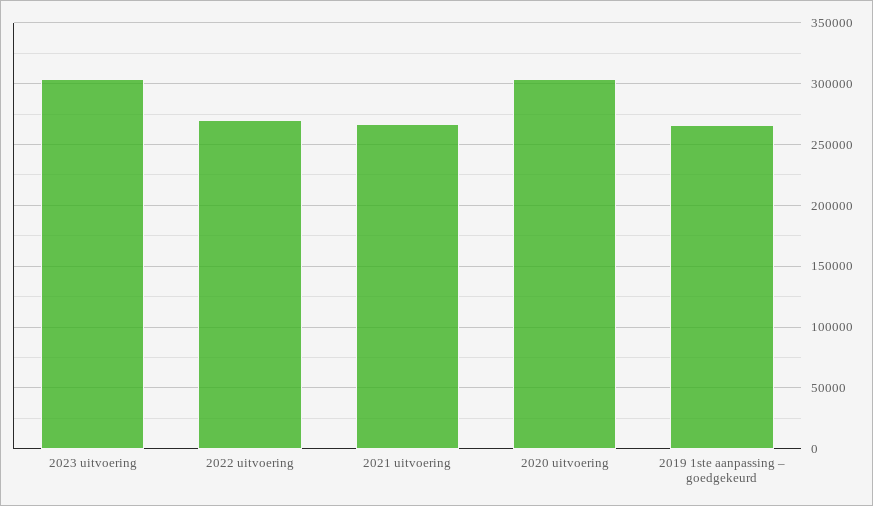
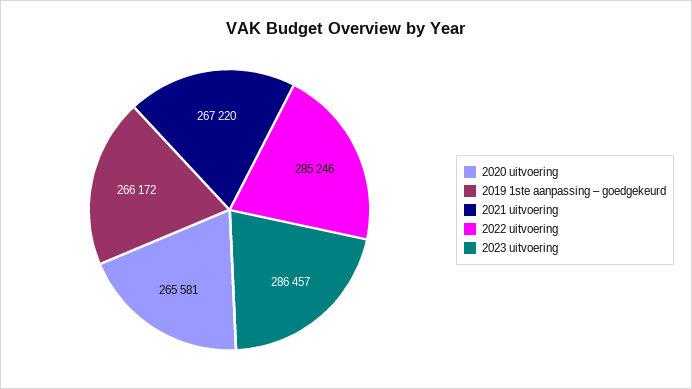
  {
-   "2023 uitvoering": 305000,
+   "2023 uitvoering": 286457,
-   "2022 uitvoering": 270000,
+   "2022 uitvoering": 285246,
    "2021 uitvoering": 267220,
-   "2020 uitvoering": 305000,
+   "2020 uitvoering": 265581,
    "2019 1ste aanpassing – goedgekeurd": 266172
  }

